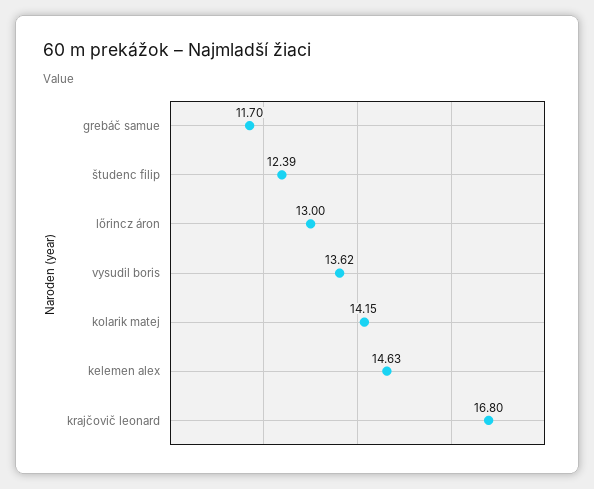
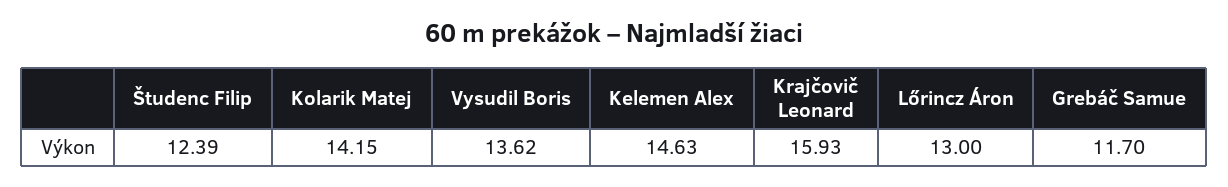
  {
    "grebáč samue": 11.7,
    "študenc filip": 12.39,
    "lőrincz áron": 13,
    "vysudil boris": 13.62,
    "kolarik matej": 14.15,
    "kelemen alex": 14.63,
-   "krajčovič leonard": 16.8
+   "krajčovič leonard": 15.93
  }

